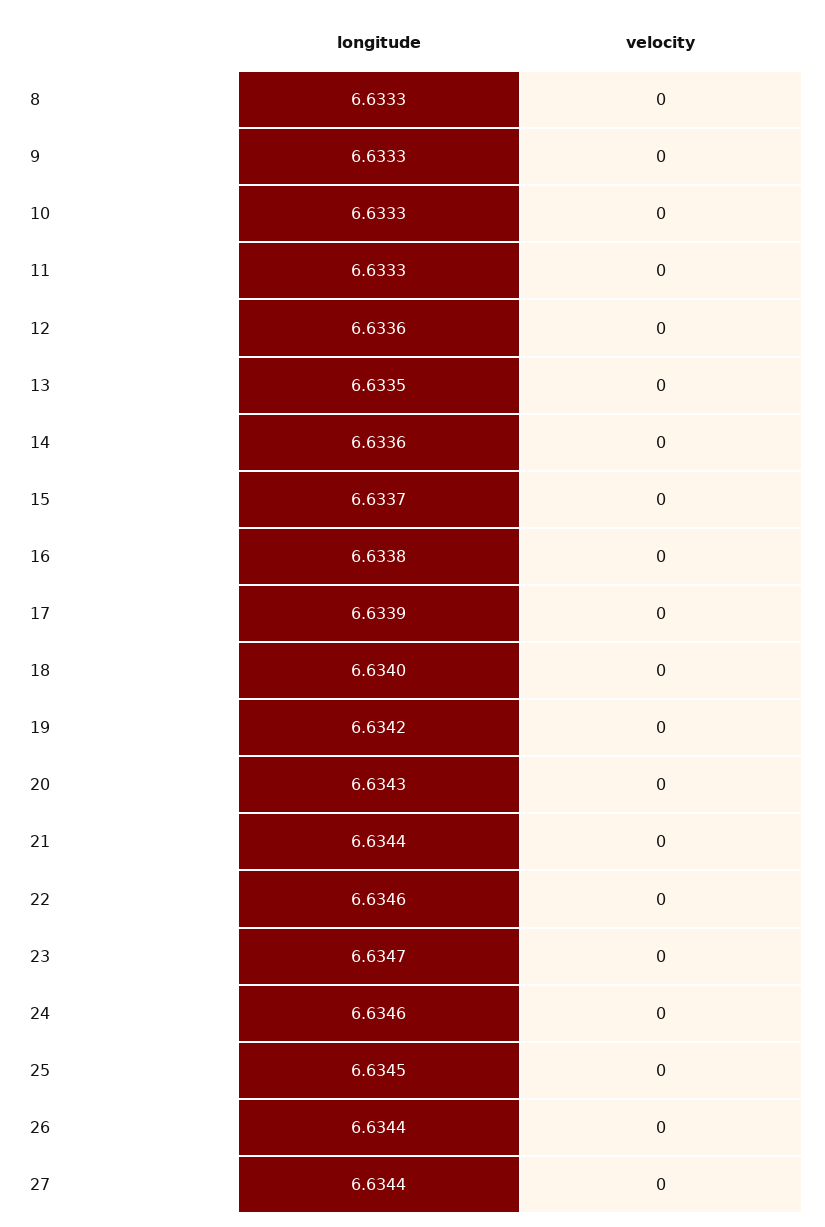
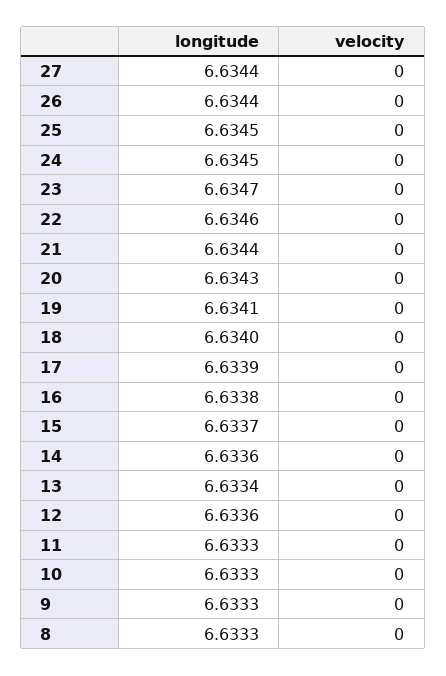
  {
    "longitude": {
      "8": 6.6333,
      "9": 6.6333,
      "10": 6.6333,
      "11": 6.6333,
      "12": 6.6336,
-     "13": 6.6335,
+     "13": 6.6334,
      "14": 6.6336,
      "15": 6.6337,
      "16": 6.6338,
      "17": 6.6339,
      "18": 6.634,
-     "19": 6.6342,
+     "19": 6.6341,
      "20": 6.6343,
      "21": 6.6344,
      "22": 6.6346,
      "23": 6.6347,
-     "24": 6.6346,
+     "24": 6.6345,
      "25": 6.6345,
      "26": 6.6344,
      "27": 6.6344
    },
    "velocity": {
      "8": 0,
      "9": 0,
      "10": 0,
      "11": 0,
      "12": 0,
      "13": 0,
      "14": 0,
      "15": 0,
      "16": 0,
      "17": 0,
      "18": 0,
      "19": 0,
      "20": 0,
      "21": 0,
      "22": 0,
      "23": 0,
      "24": 0,
      "25": 0,
      "26": 0,
      "27": 0
    }
  }

